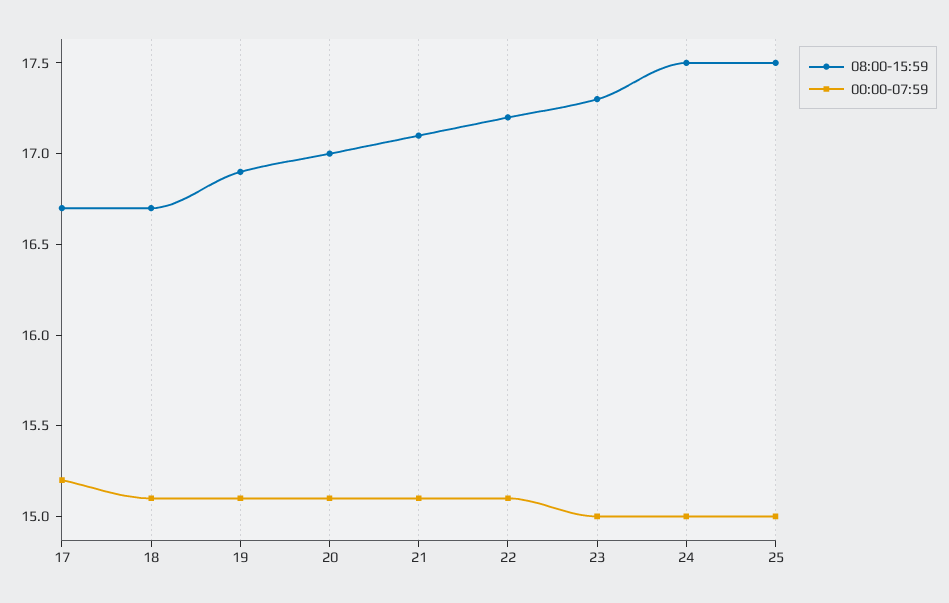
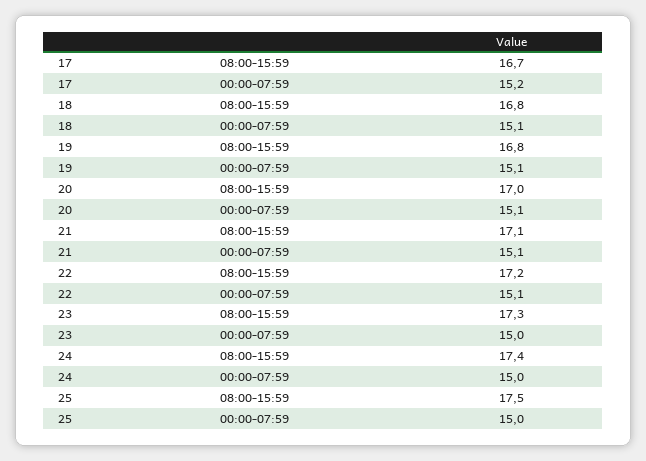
  {
    "08:00-15:59": {
      "17": 16.7,
-     "18": 16.7,
+     "18": 16.8,
-     "19": 16.9,
+     "19": 16.8,
      "20": 17,
      "21": 17.1,
      "22": 17.2,
      "23": 17.3,
-     "24": 17.5,
+     "24": 17.4,
      "25": 17.5
    },
    "00:00-07:59": {
      "17": 15.2,
      "18": 15.1,
      "19": 15.1,
      "20": 15.1,
      "21": 15.1,
      "22": 15.1,
      "23": 15,
      "24": 15,
      "25": 15
    }
  }

